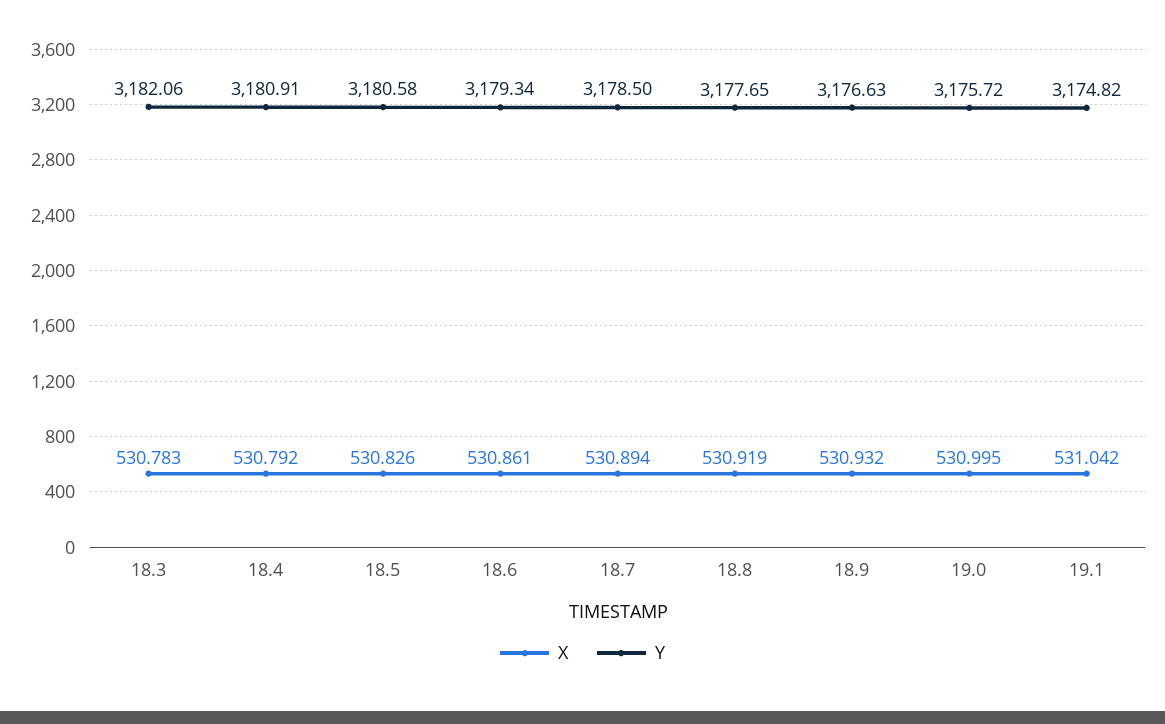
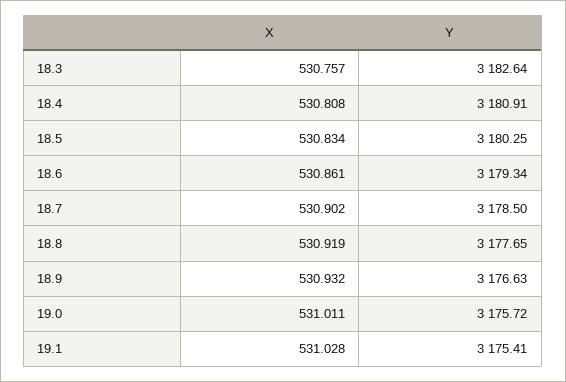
  {
    "X": {
-     "18.3": 530.783,
+     "18.3": 530.757,
-     "18.4": 530.792,
+     "18.4": 530.808,
-     "18.5": 530.826,
+     "18.5": 530.834,
      "18.6": 530.861,
-     "18.7": 530.894,
+     "18.7": 530.902,
      "18.8": 530.919,
      "18.9": 530.932,
-     "19.0": 530.995,
+     "19.0": 531.011,
-     "19.1": 531.042
+     "19.1": 531.028
    },
    "Y": {
-     "18.3": 3182.06,
+     "18.3": 3182.64,
      "18.4": 3180.91,
-     "18.5": 3180.58,
+     "18.5": 3180.25,
      "18.6": 3179.34,
      "18.7": 3178.5,
      "18.8": 3177.65,
      "18.9": 3176.63,
      "19.0": 3175.72,
-     "19.1": 3174.82
+     "19.1": 3175.41
    }
  }

